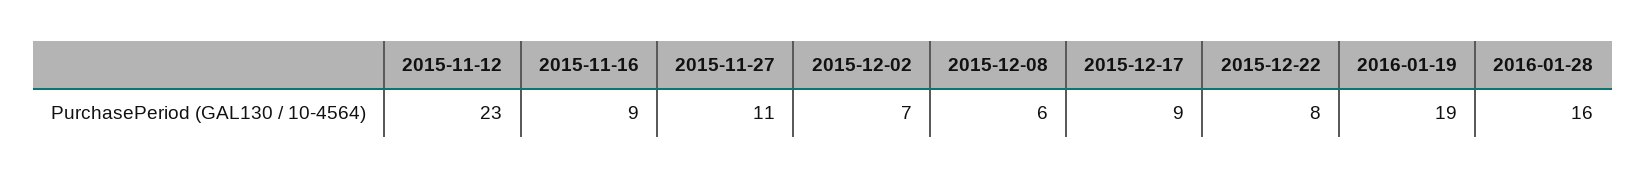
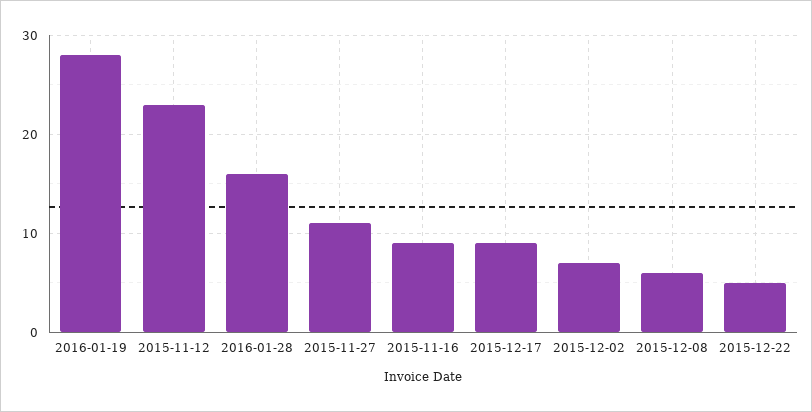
  {
    "2015-11-12": 23,
    "2015-11-16": 9,
    "2015-11-27": 11,
    "2015-12-02": 7,
    "2015-12-08": 6,
    "2015-12-17": 9,
-   "2015-12-22": 8,
+   "2015-12-22": 5,
-   "2016-01-19": 19,
+   "2016-01-19": 28,
    "2016-01-28": 16
  }

